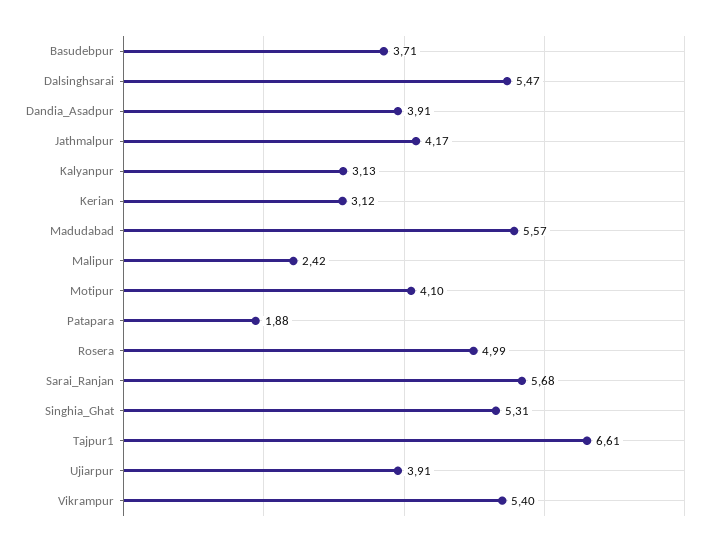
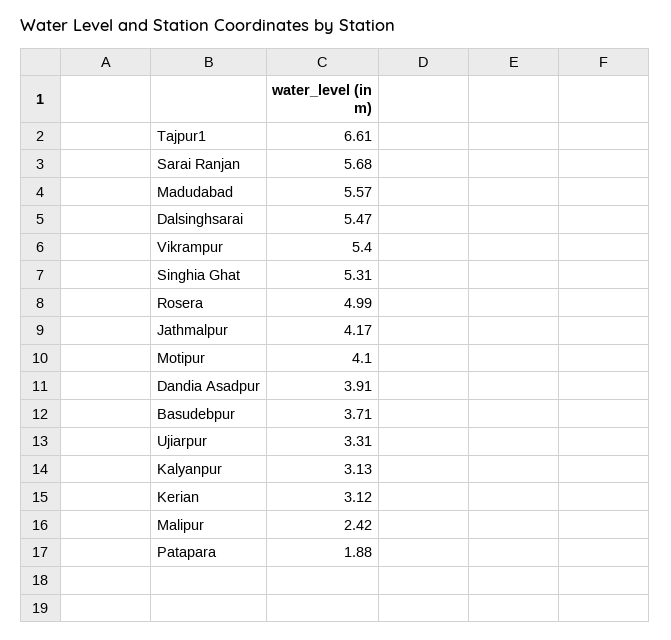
  {
    "Basudebpur": 3.71,
    "Dalsinghsarai": 5.47,
    "Dandia_Asadpur": 3.91,
    "Jathmalpur": 4.17,
    "Kalyanpur": 3.13,
    "Kerian": 3.12,
    "Madudabad": 5.57,
    "Malipur": 2.42,
    "Motipur": 4.1,
    "Patapara": 1.88,
    "Rosera": 4.99,
    "Sarai_Ranjan": 5.68,
    "Singhia_Ghat": 5.31,
    "Tajpur1": 6.61,
-   "Ujiarpur": 3.91,
+   "Ujiarpur": 3.31,
    "Vikrampur": 5.4
  }

